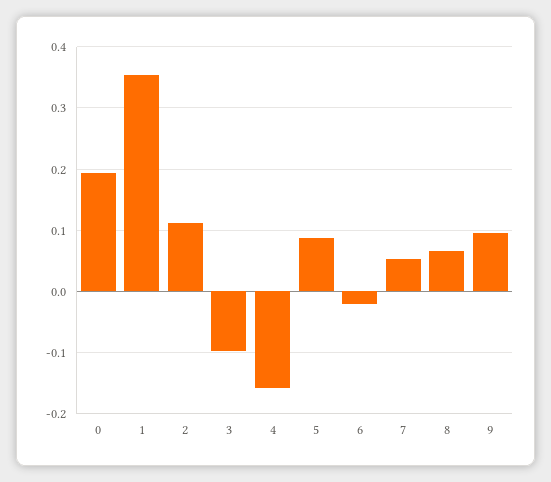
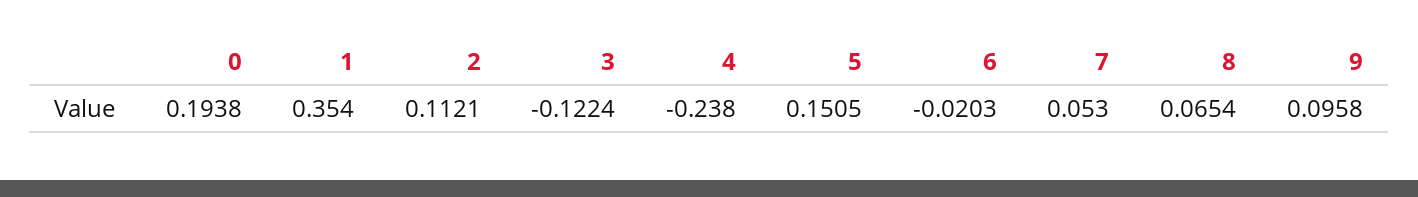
  {
    "0": 0.1938,
    "1": 0.354,
    "2": 0.1121,
-   "3": -0.1,
+   "3": -0.1224,
-   "4": -0.16,
+   "4": -0.238,
-   "5": 0.09,
+   "5": 0.1505,
    "6": -0.0203,
    "7": 0.053,
    "8": 0.0654,
    "9": 0.0958
  }

